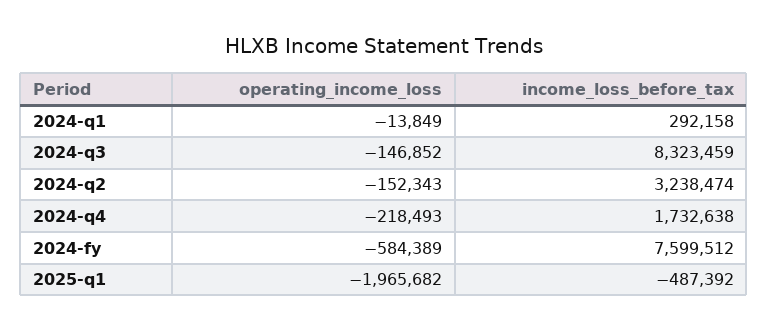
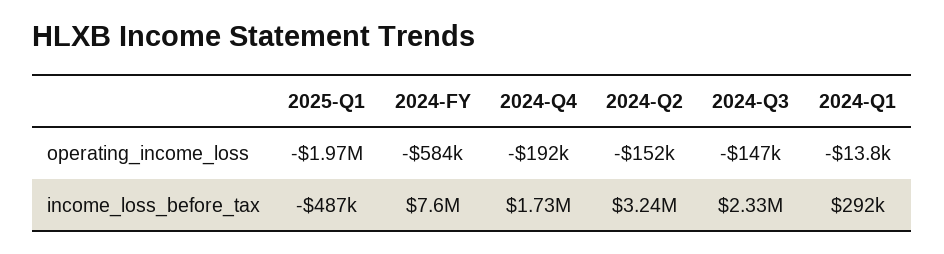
  {
    "operating_income_loss": {
      "2024-q1": -13849,
      "2024-q3": -146852,
      "2024-q2": -152343,
-     "2024-q4": -218493,
+     "2024-q4": -192000,
      "2024-fy": -584389,
      "2025-q1": -1965682
    },
    "income_loss_before_tax": {
      "2024-q1": 292158,
-     "2024-q3": 8323459,
+     "2024-q3": 2330000,
      "2024-q2": 3238474,
      "2024-q4": 1732638,
      "2024-fy": 7599512,
      "2025-q1": -487392
    }
  }

